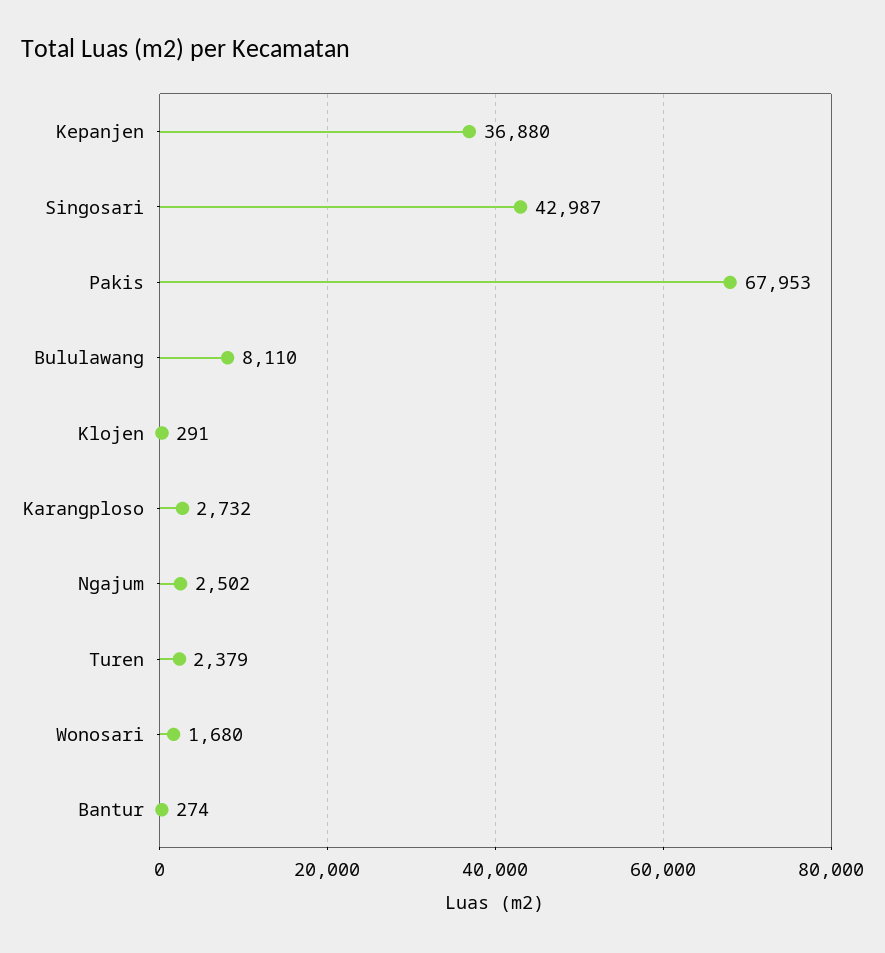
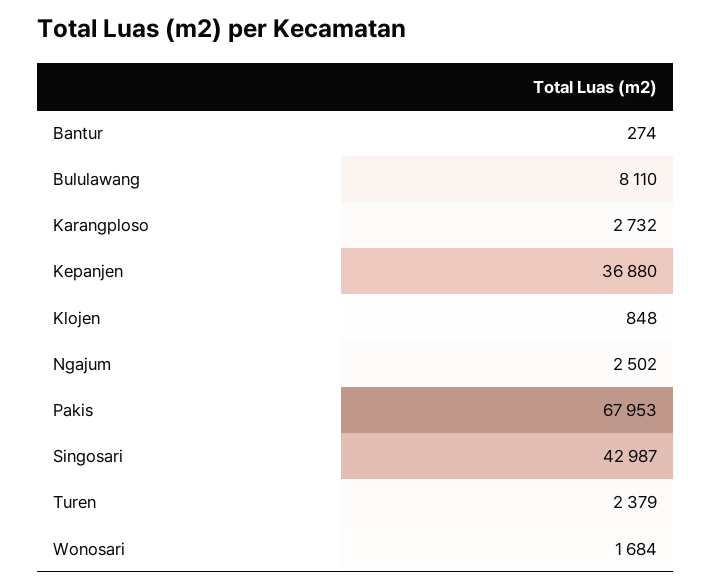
  {
    "Kepanjen": 36880,
    "Singosari": 42987,
    "Pakis": 67953,
    "Bululawang": 8110,
-   "Klojen": 291,
+   "Klojen": 848,
    "Karangploso": 2732,
    "Ngajum": 2502,
    "Turen": 2379,
-   "Wonosari": 1680,
+   "Wonosari": 1684,
    "Bantur": 274
  }

